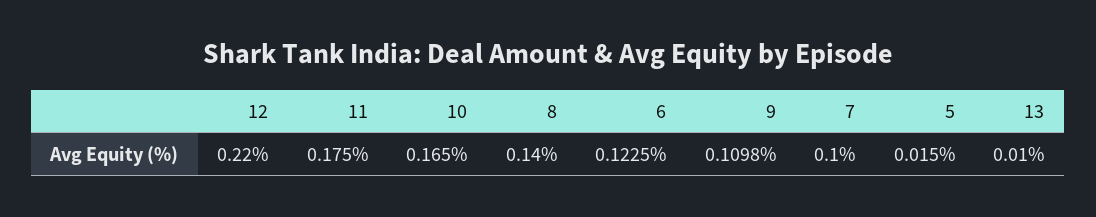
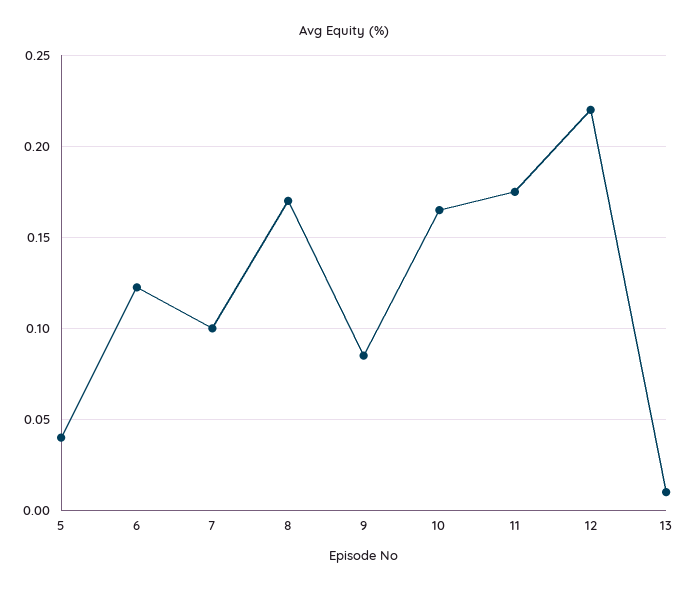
  {
    "12": 0.22,
    "11": 0.175,
    "10": 0.165,
-   "8": 0.14,
+   "8": 0.17,
    "6": 0.1225,
-   "9": 0.1098,
+   "9": 0.085,
    "7": 0.1,
-   "5": 0.015,
+   "5": 0.04,
    "13": 0.01
  }

